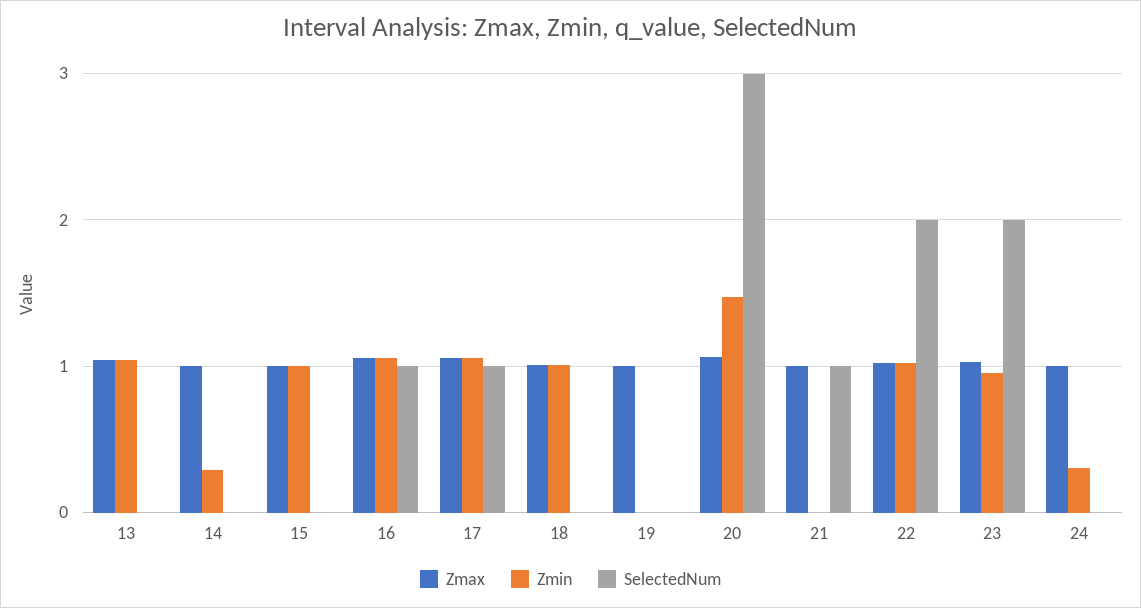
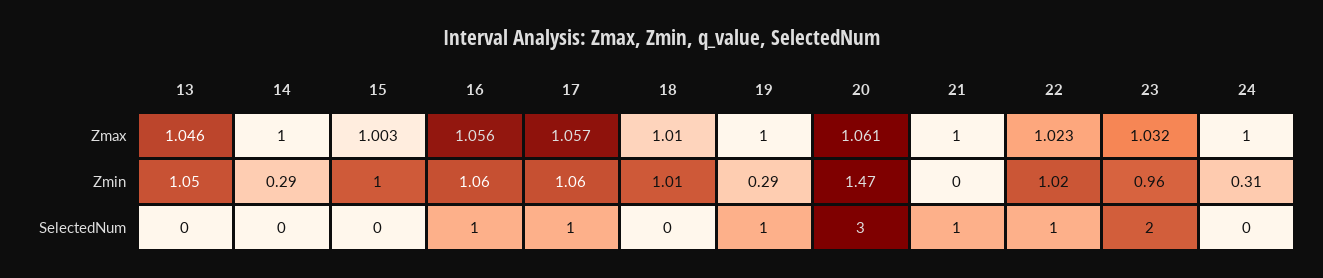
  {
    "Zmax": {
      "13": 1.046,
      "14": 1,
      "15": 1.003,
      "16": 1.056,
      "17": 1.057,
      "18": 1.01,
      "19": 1,
      "20": 1.061,
      "21": 1,
      "22": 1.023,
      "23": 1.032,
      "24": 1
    },
    "Zmin": {
      "13": 1.05,
      "14": 0.29,
      "15": 1,
      "16": 1.06,
      "17": 1.06,
      "18": 1.01,
-     "19": 0,
+     "19": 0.29,
      "20": 1.47,
      "21": 0,
      "22": 1.02,
      "23": 0.96,
      "24": 0.31
    },
    "SelectedNum": {
      "13": 0,
      "14": 0,
      "15": 0,
      "16": 1,
      "17": 1,
      "18": 0,
-     "19": 0,
+     "19": 1,
      "20": 3,
      "21": 1,
-     "22": 2,
+     "22": 1,
      "23": 2,
      "24": 0
    }
  }

